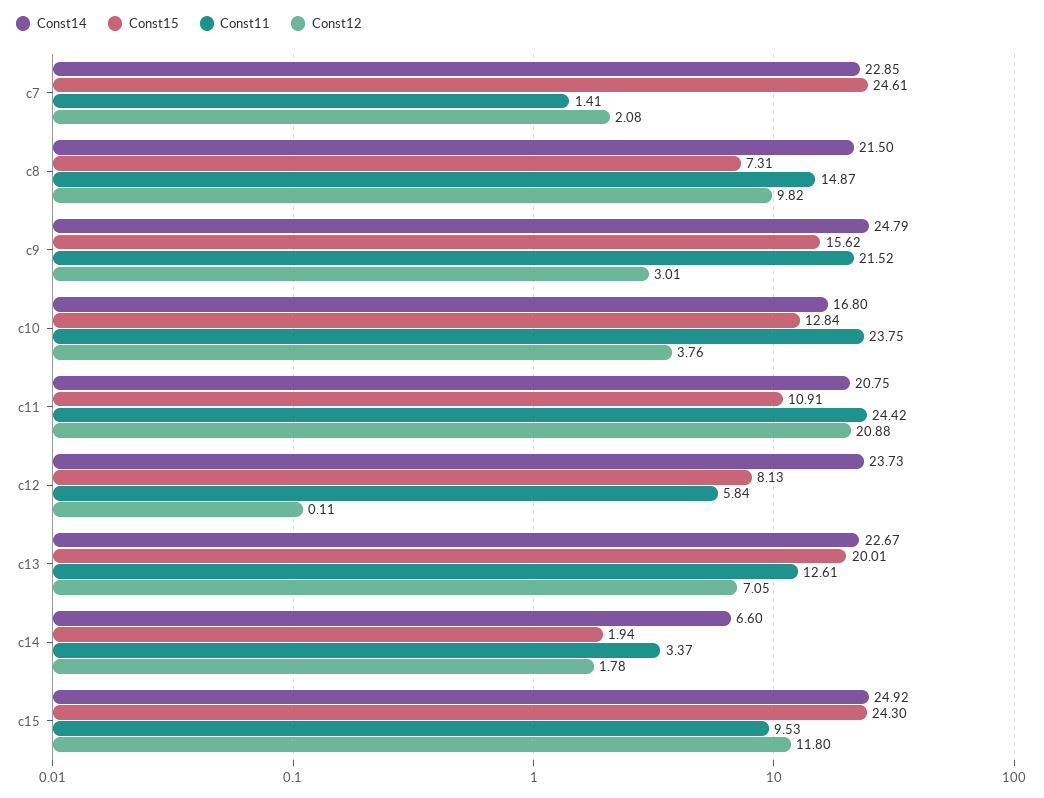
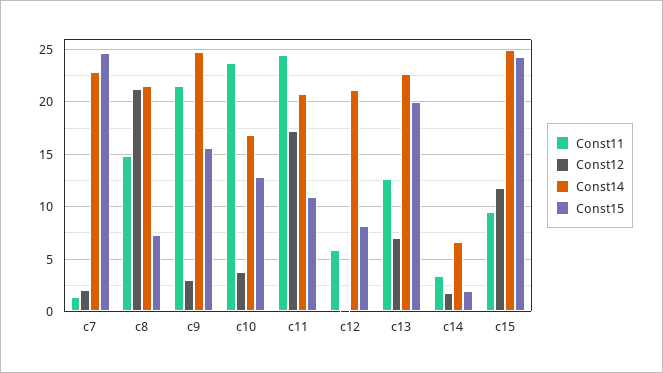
  {
    "Const14": {
      "c7": 22.85,
      "c8": 21.5,
      "c9": 24.79,
      "c10": 16.8,
      "c11": 20.75,
-     "c12": 23.73,
+     "c12": 21,
      "c13": 22.67,
      "c14": 6.6,
      "c15": 24.92
    },
    "Const15": {
      "c7": 24.61,
      "c8": 7.31,
      "c9": 15.62,
      "c10": 12.84,
      "c11": 10.91,
      "c12": 8.13,
      "c13": 20.01,
      "c14": 1.94,
      "c15": 24.3
    },
    "Const11": {
      "c7": 1.41,
      "c8": 14.87,
      "c9": 21.52,
      "c10": 23.75,
      "c11": 24.42,
      "c12": 5.84,
      "c13": 12.61,
      "c14": 3.37,
      "c15": 9.53
    },
    "Const12": {
      "c7": 2.08,
-     "c8": 9.82,
+     "c8": 21,
      "c9": 3.01,
      "c10": 3.76,
-     "c11": 20.88,
+     "c11": 17,
      "c12": 0.11,
      "c13": 7.05,
      "c14": 1.78,
      "c15": 11.8
    }
  }

